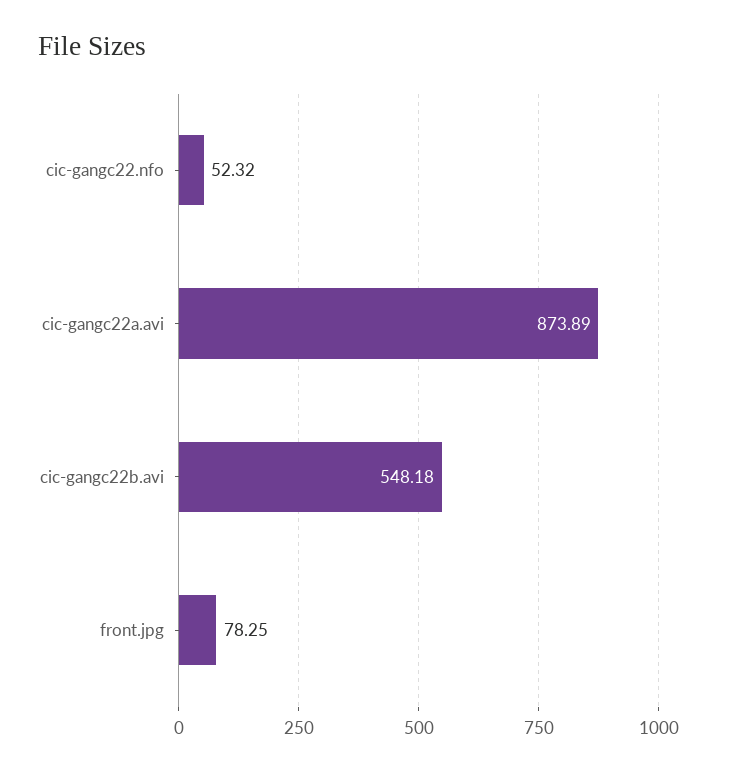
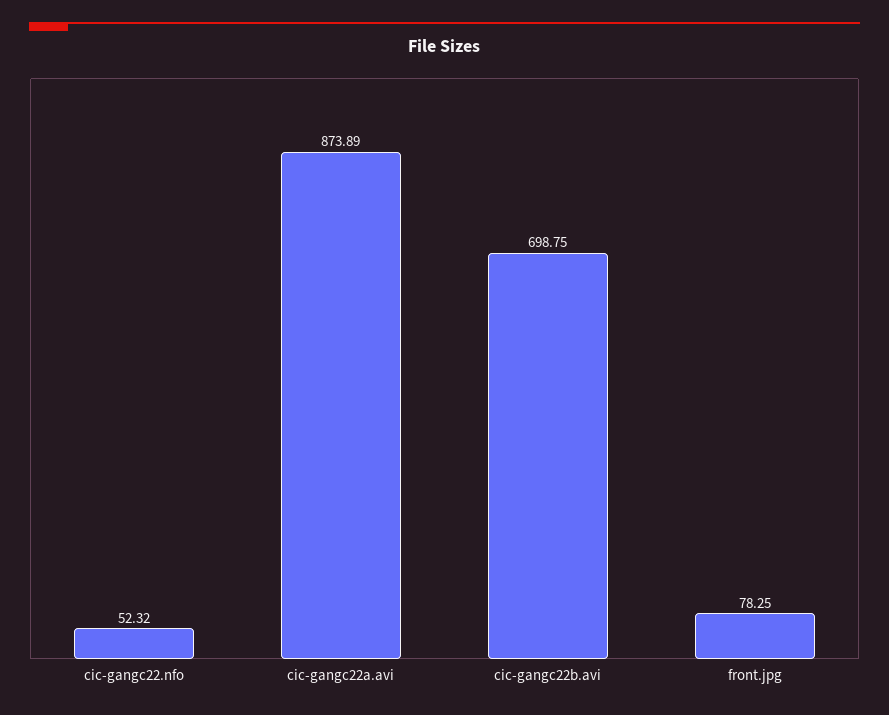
  {
    "cic-gangc22.nfo": 52.32,
    "cic-gangc22a.avi": 873.89,
-   "cic-gangc22b.avi": 548.18,
+   "cic-gangc22b.avi": 698.75,
    "front.jpg": 78.25
  }

